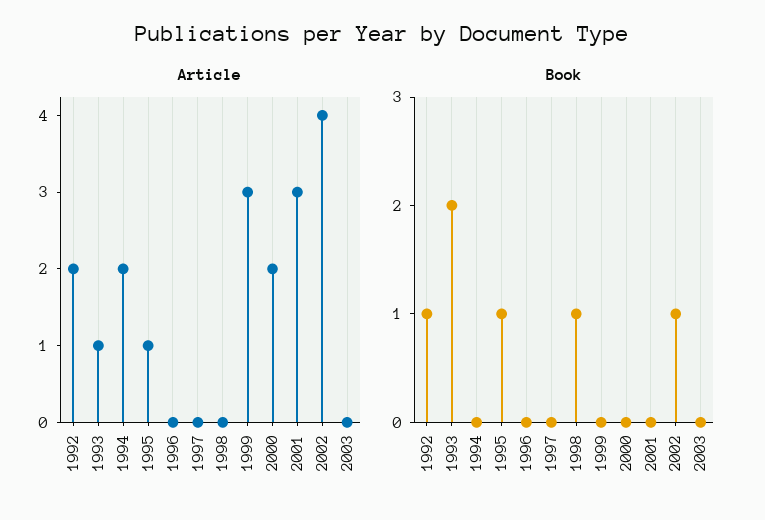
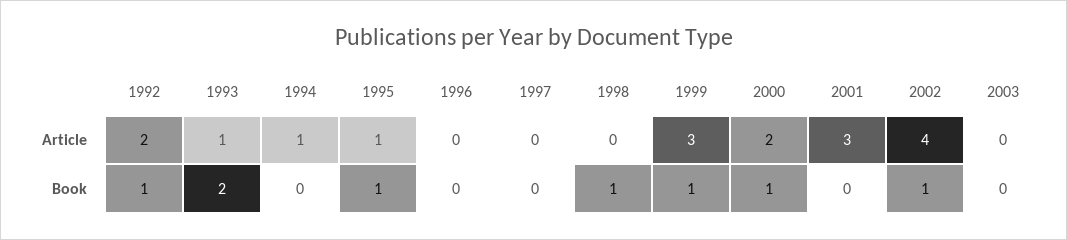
  {
    "Article": {
      "1992": 2,
      "1993": 1,
-     "1994": 2,
+     "1994": 1,
      "1995": 1,
      "1996": 0,
      "1997": 0,
      "1998": 0,
      "1999": 3,
      "2000": 2,
      "2001": 3,
      "2002": 4,
      "2003": 0
    },
    "Book": {
      "1992": 1,
      "1993": 2,
      "1994": 0,
      "1995": 1,
      "1996": 0,
      "1997": 0,
      "1998": 1,
-     "1999": 0,
+     "1999": 1,
-     "2000": 0,
+     "2000": 1,
      "2001": 0,
      "2002": 1,
      "2003": 0
    }
  }

